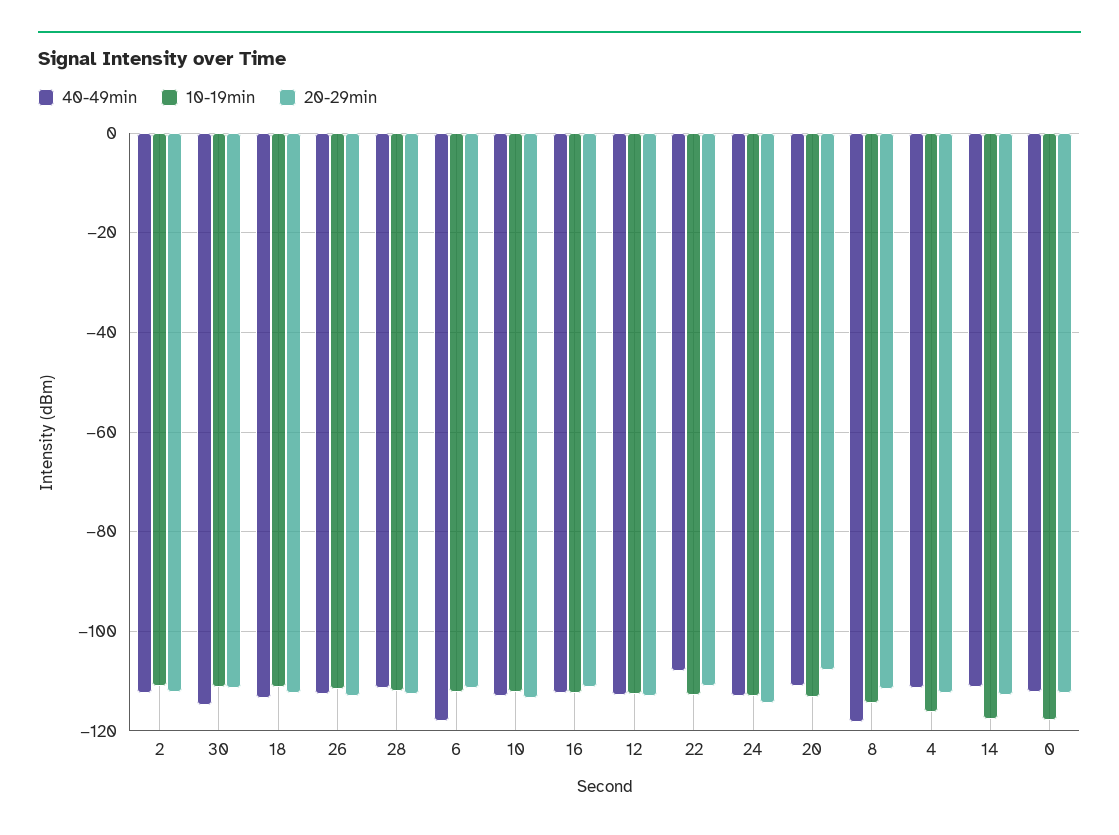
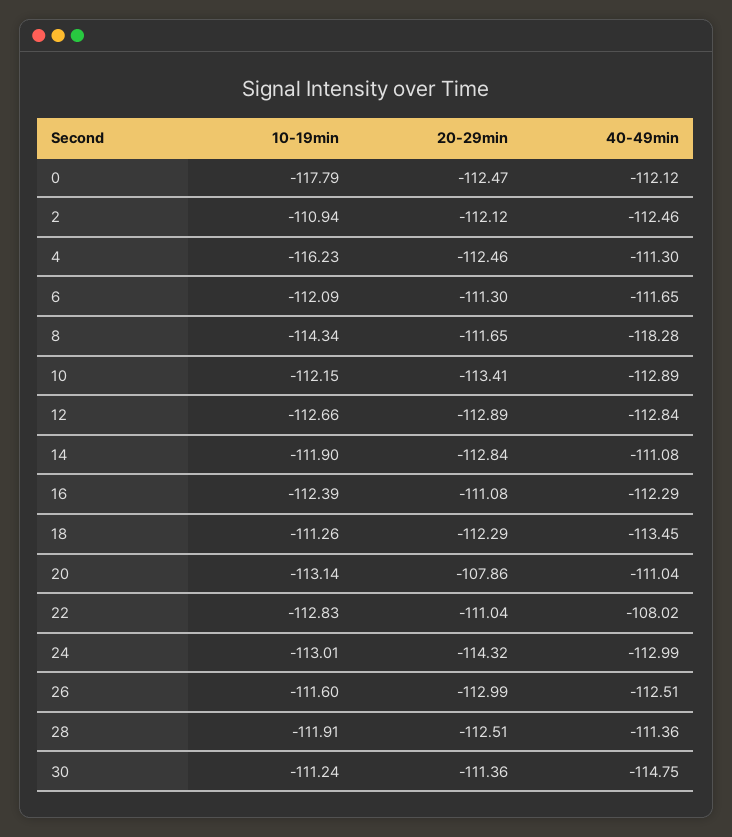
  {
    "40-49min": {
      "2": -112.46,
      "30": -114.75,
      "18": -113.45,
      "26": -112.51,
      "28": -111.36,
-     "6": -118,
+     "6": -111.65,
      "10": -112.89,
      "16": -112.29,
      "12": -112.84,
      "22": -108.02,
      "24": -112.99,
      "20": -111.04,
      "8": -118.28,
      "4": -111.3,
      "14": -111.08,
      "0": -112.12
    },
    "10-19min": {
      "2": -110.94,
      "30": -111.24,
      "18": -111.26,
      "26": -111.6,
      "28": -111.91,
      "6": -112.09,
      "10": -112.15,
      "16": -112.39,
      "12": -112.66,
      "22": -112.83,
      "24": -113.01,
      "20": -113.14,
      "8": -114.34,
      "4": -116.23,
-     "14": -118,
+     "14": -111.9,
      "0": -117.79
    },
    "20-29min": {
      "2": -112.12,
      "30": -111.36,
      "18": -112.29,
      "26": -112.99,
      "28": -112.51,
      "6": -111.3,
      "10": -113.41,
      "16": -111.08,
      "12": -112.89,
      "22": -111.04,
      "24": -114.32,
      "20": -107.86,
      "8": -111.65,
      "4": -112.46,
      "14": -112.84,
      "0": -112.47
    }
  }

